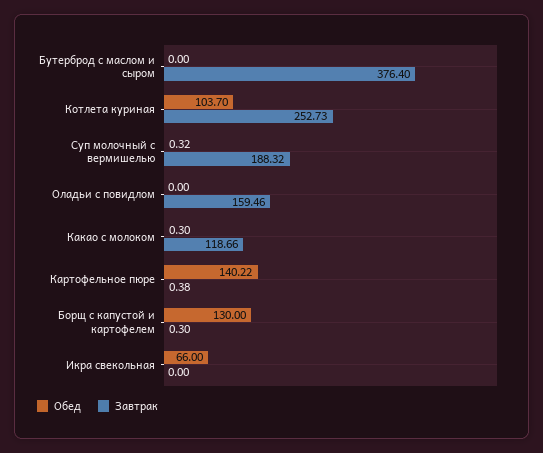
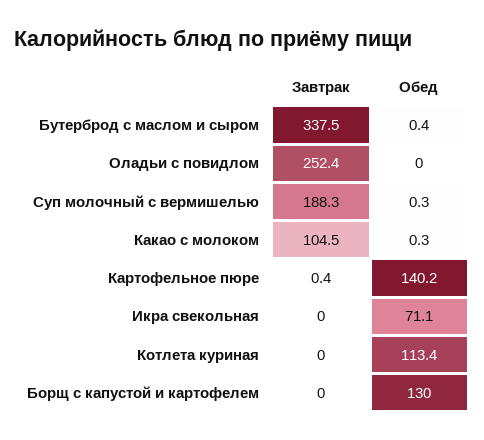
  {
    "Обед": {
-     "Бутерброд с маслом и сыром": 0,
+     "Бутерброд с маслом и сыром": 0.4,
-     "Котлета куриная": 103.7,
+     "Котлета куриная": 113.4,
      "Суп молочный с вермишелью": 0.32,
      "Оладьи с повидлом": 0,
      "Какао с молоком": 0.3,
      "Картофельное пюре": 140.22,
      "Борщ с капустой и картофелем": 130,
-     "Икра свекольная": 66
+     "Икра свекольная": 71.1
    },
    "Завтрак": {
-     "Бутерброд с маслом и сыром": 376.4,
+     "Бутерброд с маслом и сыром": 337.5,
-     "Котлета куриная": 252.73,
+     "Котлета куриная": 0,
      "Суп молочный с вермишелью": 188.32,
-     "Оладьи с повидлом": 159.46,
+     "Оладьи с повидлом": 252.4,
-     "Какао с молоком": 118.66,
+     "Какао с молоком": 104.5,
      "Картофельное пюре": 0.38,
-     "Борщ с капустой и картофелем": 0.3,
+     "Борщ с капустой и картофелем": 0,
      "Икра свекольная": 0
    }
  }

